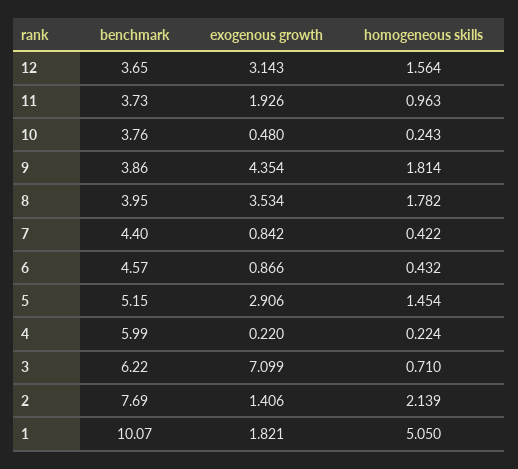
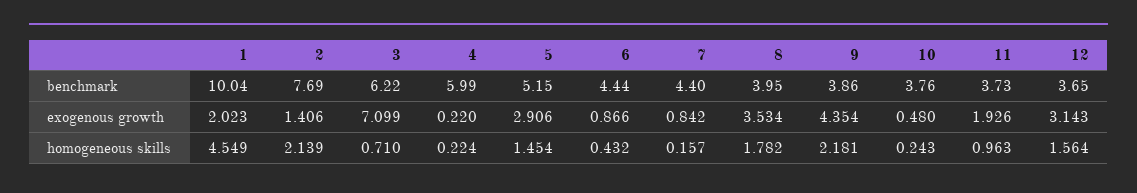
  {
    "benchmark": {
      "12": 3.65,
      "11": 3.73,
      "10": 3.76,
      "9": 3.86,
      "8": 3.95,
      "7": 4.4,
-     "6": 4.57,
+     "6": 4.44,
      "5": 5.15,
      "4": 5.99,
      "3": 6.22,
      "2": 7.69,
-     "1": 10.07
+     "1": 10.04
    },
    "exogenous growth": {
      "12": 3.143,
      "11": 1.926,
      "10": 0.48,
      "9": 4.354,
      "8": 3.534,
      "7": 0.842,
      "6": 0.866,
      "5": 2.906,
      "4": 0.22,
      "3": 7.099,
      "2": 1.406,
-     "1": 1.821
+     "1": 2.023
    },
    "homogeneous skills": {
      "12": 1.564,
      "11": 0.963,
      "10": 0.243,
-     "9": 1.814,
+     "9": 2.181,
      "8": 1.782,
-     "7": 0.422,
+     "7": 0.157,
      "6": 0.432,
      "5": 1.454,
      "4": 0.224,
      "3": 0.71,
      "2": 2.139,
-     "1": 5.05
+     "1": 4.549
    }
  }

